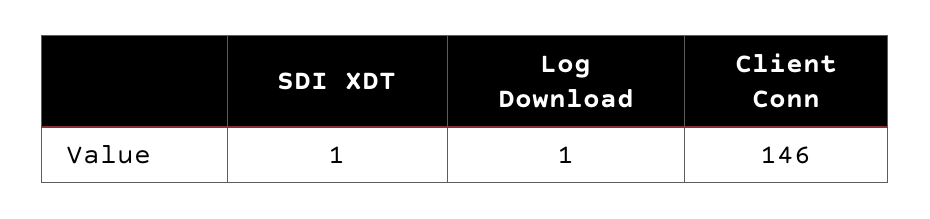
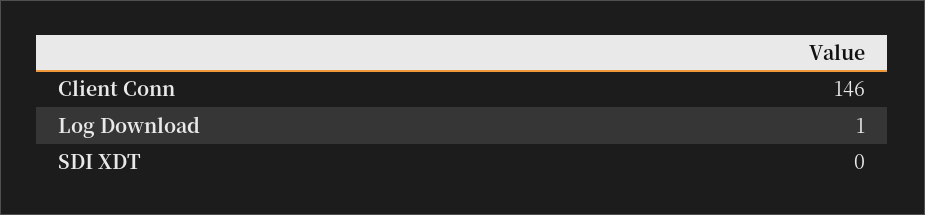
  {
-   "SDI XDT": 1,
+   "SDI XDT": 0,
    "Log Download": 1,
    "Client Conn": 146
  }

